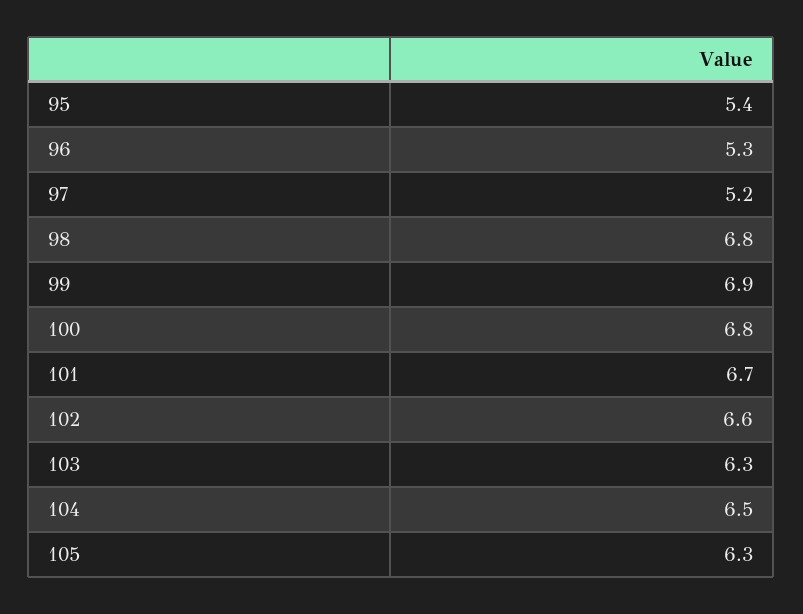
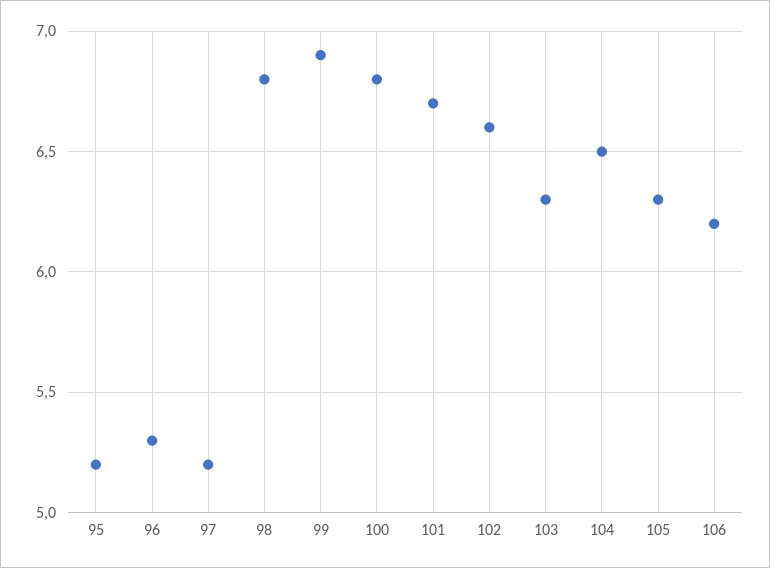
  {
-   "95": 5.4,
+   "95": 5.2,
    "96": 5.3,
    "97": 5.2,
    "98": 6.8,
    "99": 6.9,
    "100": 6.8,
    "101": 6.7,
    "102": 6.6,
    "103": 6.3,
    "104": 6.5,
-   "105": 6.3
+   "105": 6.3,
+   "106": 6.2
  }

